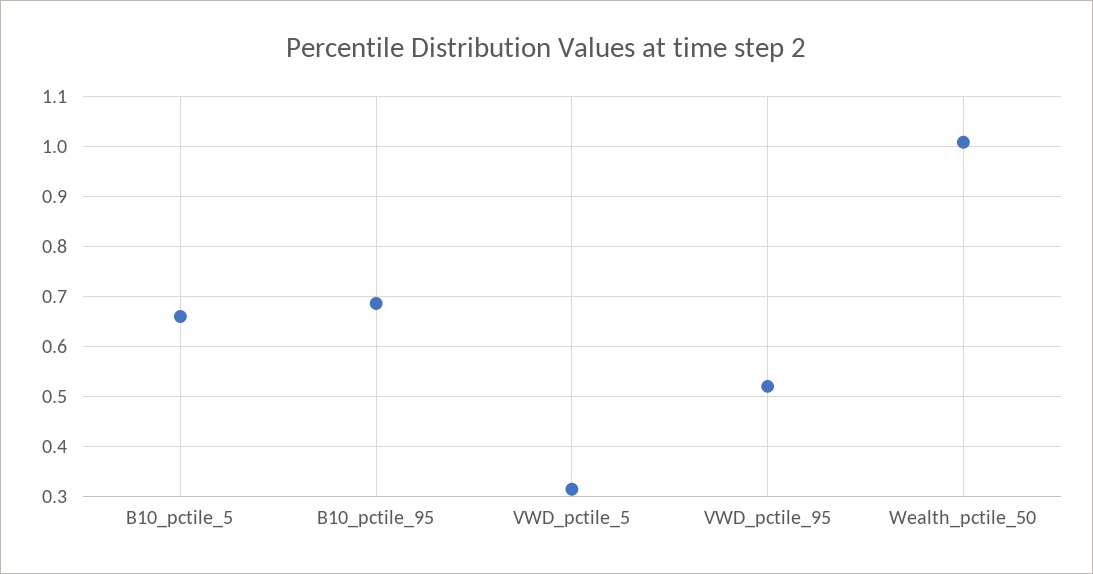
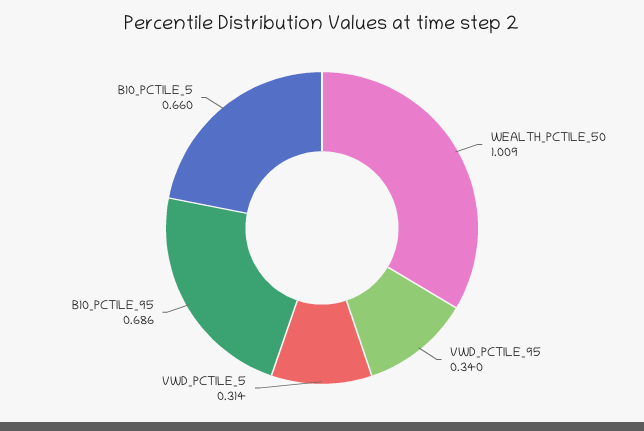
  {
    "B10_pctile_5": 0.66,
    "B10_pctile_95": 0.686,
    "VWD_pctile_5": 0.314,
-   "VWD_pctile_95": 0.52,
+   "VWD_pctile_95": 0.34,
    "Wealth_pctile_50": 1.009
  }

